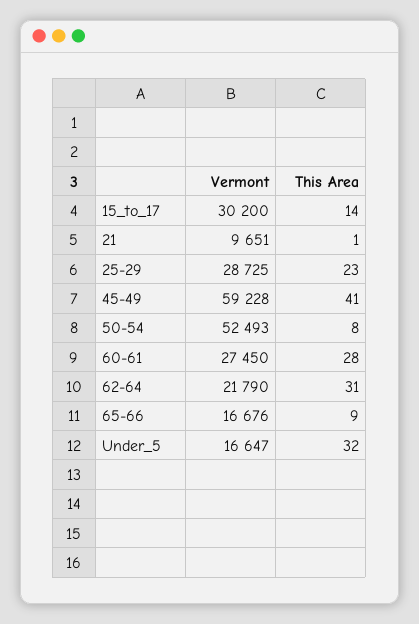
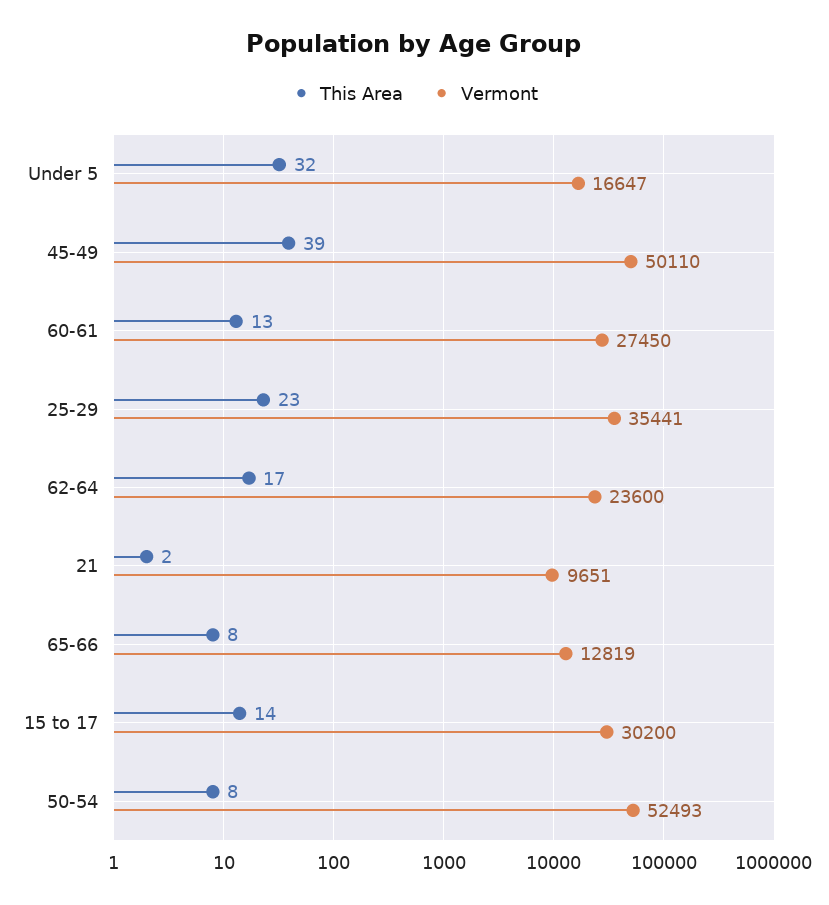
  {
    "Vermont": {
      "15_to_17": 30200,
      "21": 9651,
-     "25-29": 28725,
+     "25-29": 35441,
-     "45-49": 59228,
+     "45-49": 50110,
      "50-54": 52493,
      "60-61": 27450,
-     "62-64": 21790,
+     "62-64": 23600,
-     "65-66": 16676,
+     "65-66": 12819,
      "Under_5": 16647
    },
    "This Area": {
      "15_to_17": 14,
-     "21": 1,
+     "21": 2,
      "25-29": 23,
-     "45-49": 41,
+     "45-49": 39,
      "50-54": 8,
-     "60-61": 28,
+     "60-61": 13,
-     "62-64": 31,
+     "62-64": 17,
-     "65-66": 9,
+     "65-66": 8,
      "Under_5": 32
    }
  }

